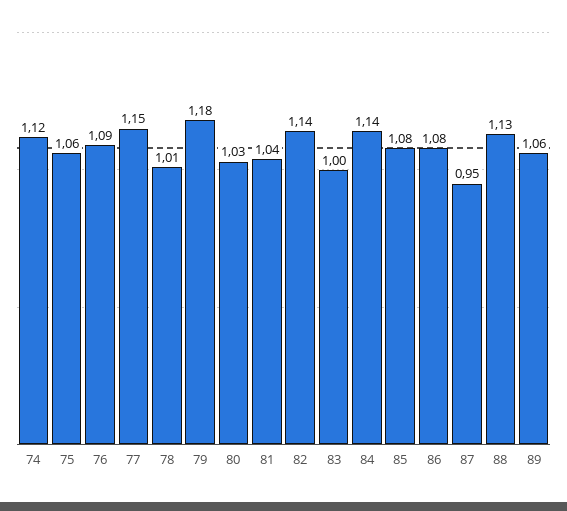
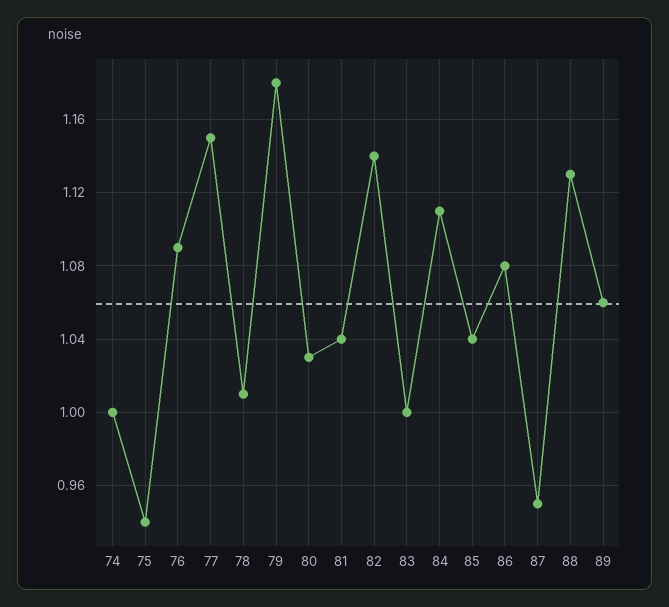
  {
-   "74": 1.12,
+   "74": 1,
-   "75": 1.06,
+   "75": 0.94,
    "76": 1.09,
    "77": 1.15,
    "78": 1.01,
    "79": 1.18,
    "80": 1.03,
    "81": 1.04,
    "82": 1.14,
    "83": 1,
-   "84": 1.14,
+   "84": 1.11,
-   "85": 1.08,
+   "85": 1.04,
    "86": 1.08,
    "87": 0.95,
    "88": 1.13,
    "89": 1.06
  }

